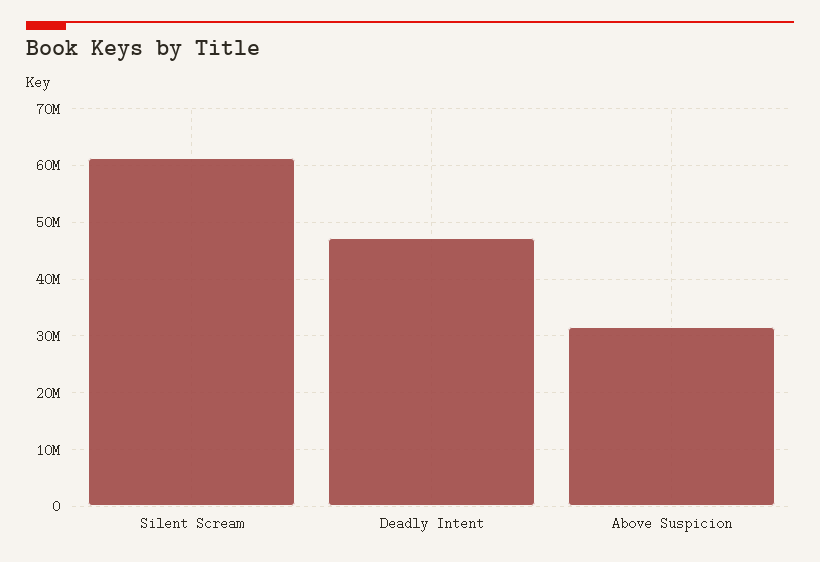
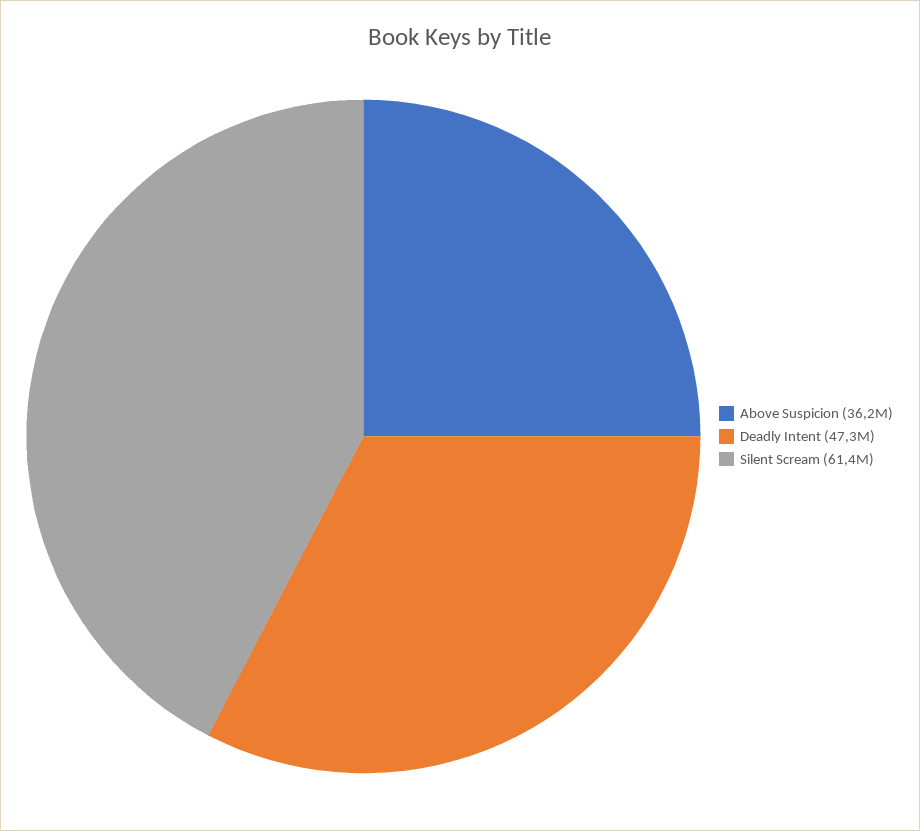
  {
    "Silent Scream": 61400000,
    "Deadly Intent": 47300000,
-   "Above Suspicion": 32000000
+   "Above Suspicion": 36200000
  }

